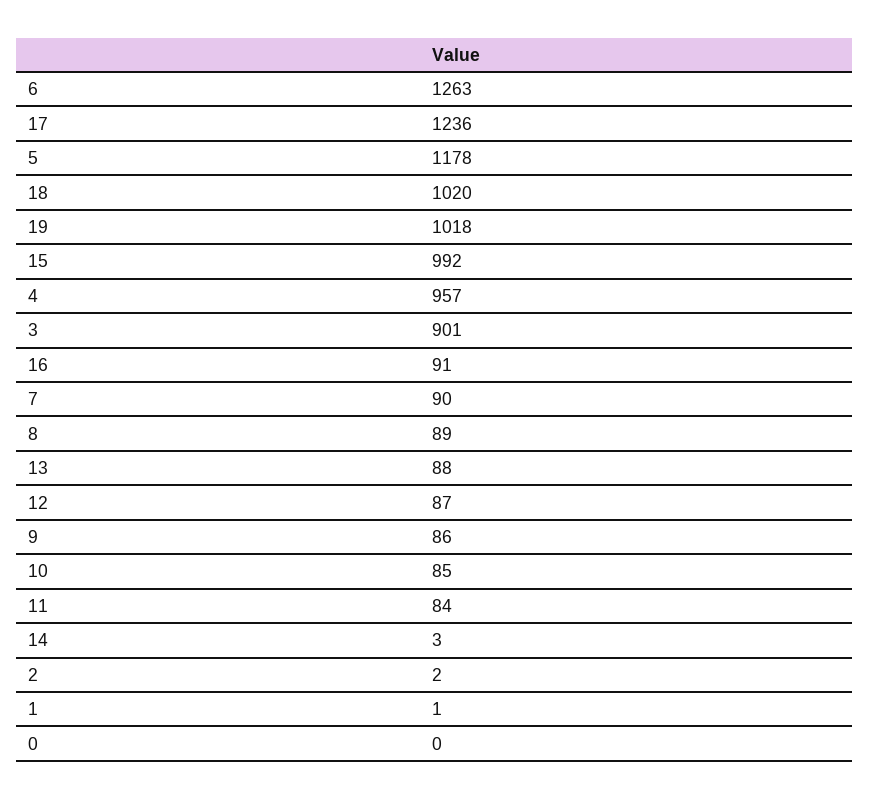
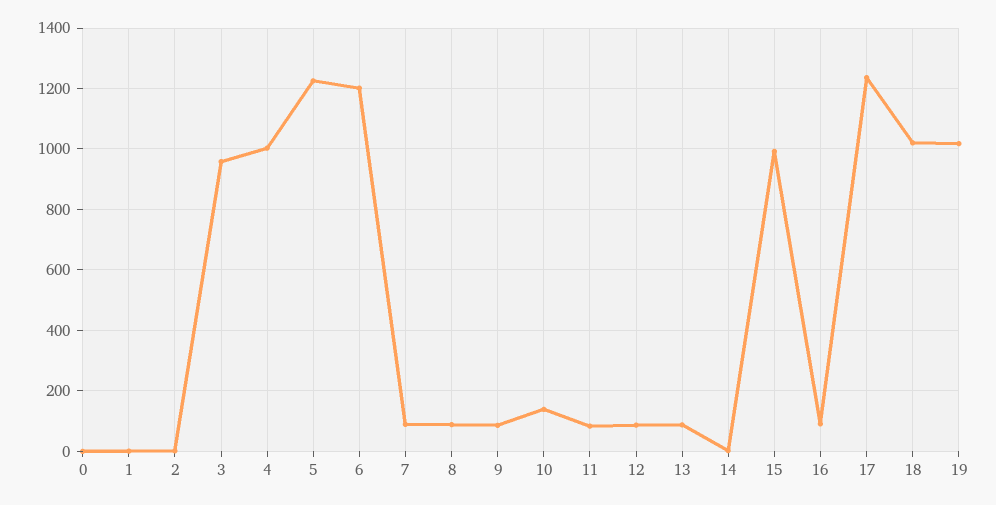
  {
-   "6": 1263,
+   "6": 1200,
    "17": 1236,
-   "5": 1178,
+   "5": 1220,
    "18": 1020,
    "19": 1018,
    "15": 992,
-   "4": 957,
+   "4": 1000,
-   "3": 901,
+   "3": 960,
    "16": 91,
    "7": 90,
    "8": 89,
    "13": 88,
    "12": 87,
    "9": 86,
-   "10": 85,
+   "10": 140,
    "11": 84,
    "14": 3,
    "2": 2,
    "1": 1,
    "0": 0
  }

